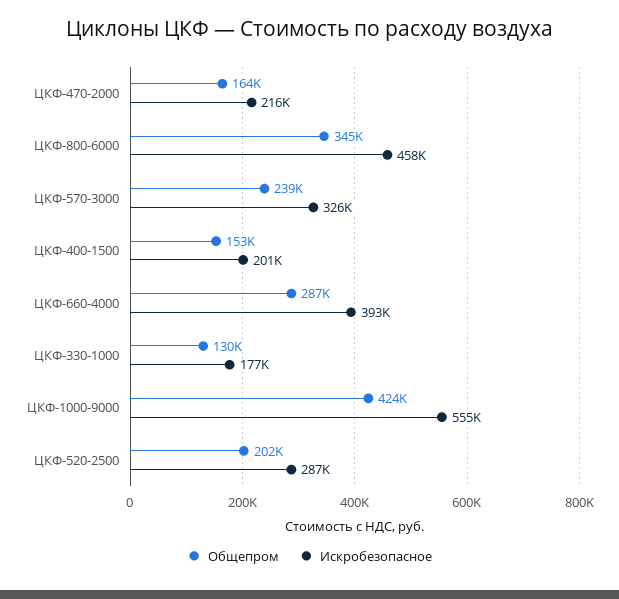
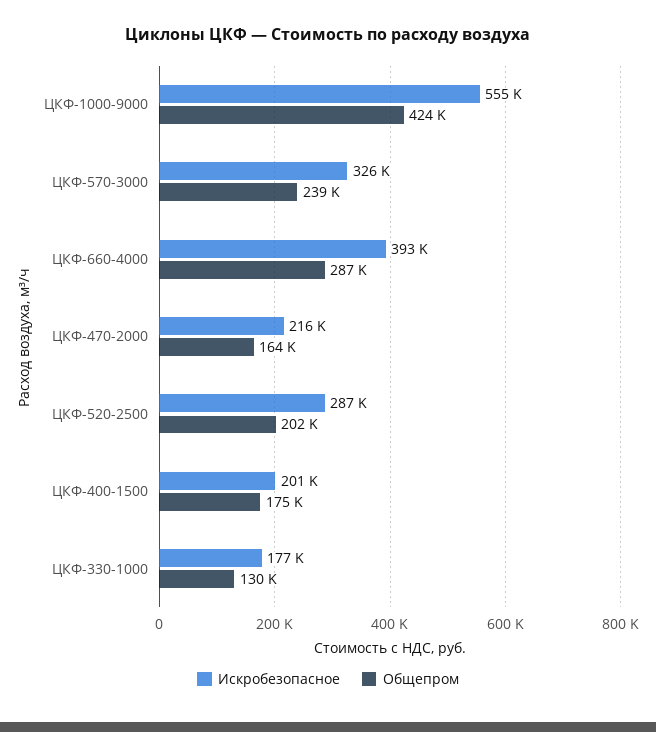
  {
    "Общепром": {
      "ЦКФ-470-2000": 164000,
-     "ЦКФ-800-6000": 345000,
      "ЦКФ-570-3000": 239000,
-     "ЦКФ-400-1500": 153000,
+     "ЦКФ-400-1500": 175000,
      "ЦКФ-660-4000": 287000,
      "ЦКФ-330-1000": 130000,
      "ЦКФ-1000-9000": 424000,
      "ЦКФ-520-2500": 202000
    },
    "Искробезопасное": {
      "ЦКФ-470-2000": 216000,
-     "ЦКФ-800-6000": 458000,
      "ЦКФ-570-3000": 326000,
      "ЦКФ-400-1500": 201000,
      "ЦКФ-660-4000": 393000,
      "ЦКФ-330-1000": 177000,
      "ЦКФ-1000-9000": 555000,
      "ЦКФ-520-2500": 287000
    }
  }

